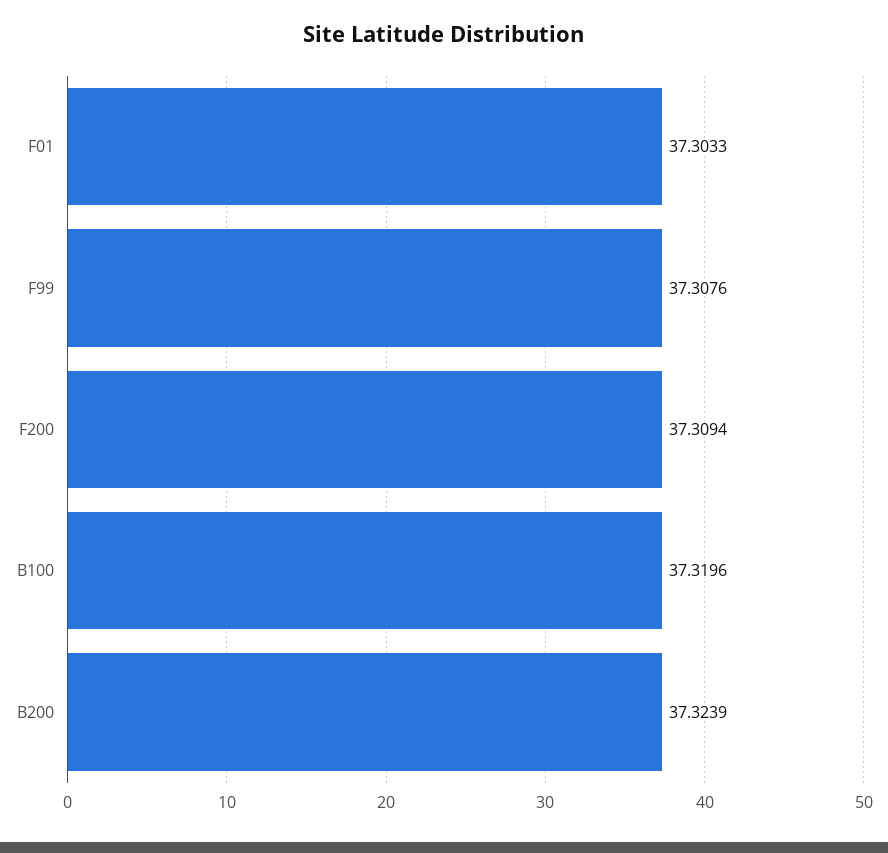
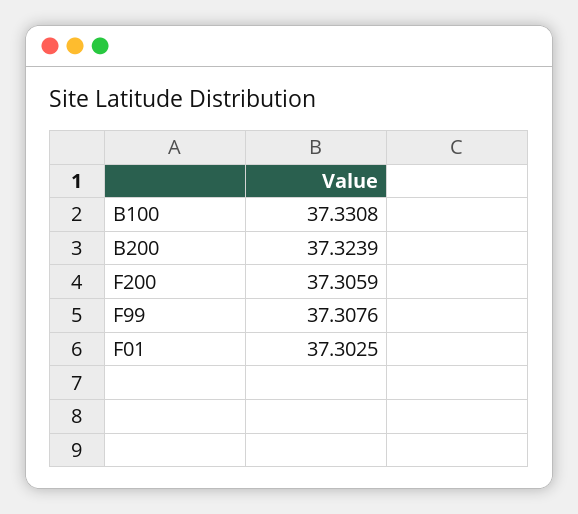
  {
-   "F01": 37.3033,
+   "F01": 37.3025,
    "F99": 37.3076,
-   "F200": 37.3094,
+   "F200": 37.3059,
-   "B100": 37.3196,
+   "B100": 37.3308,
    "B200": 37.3239
  }

